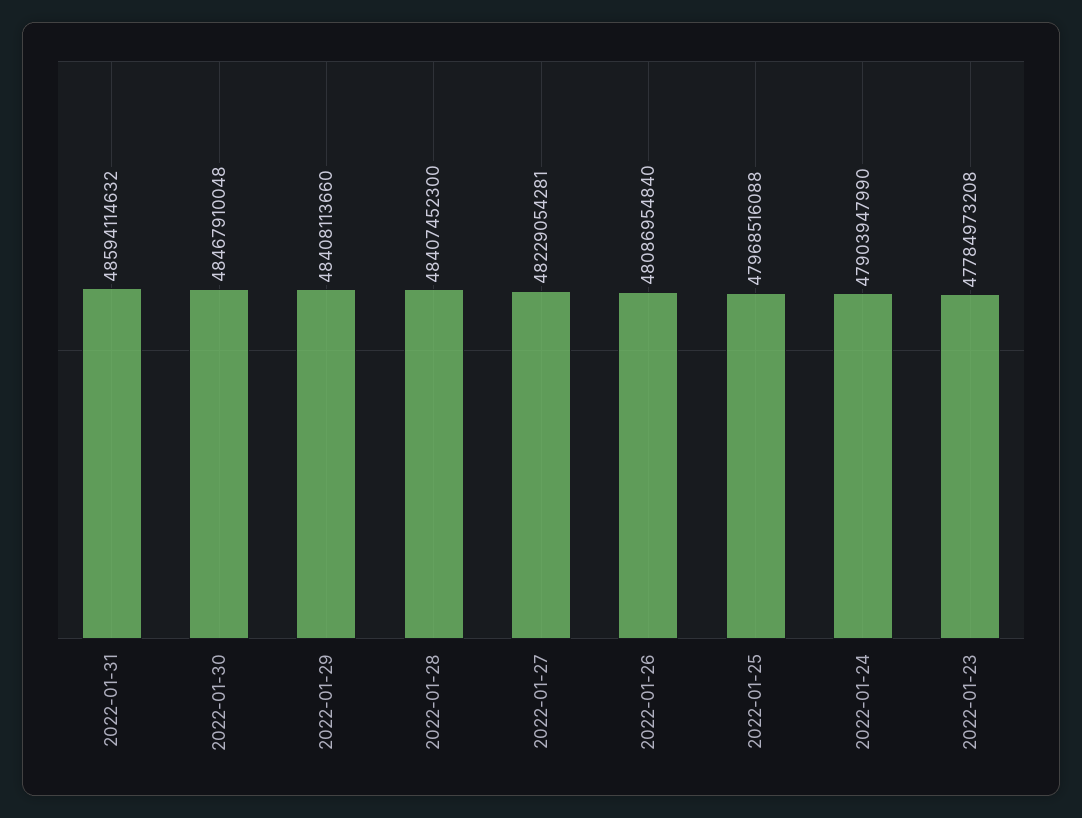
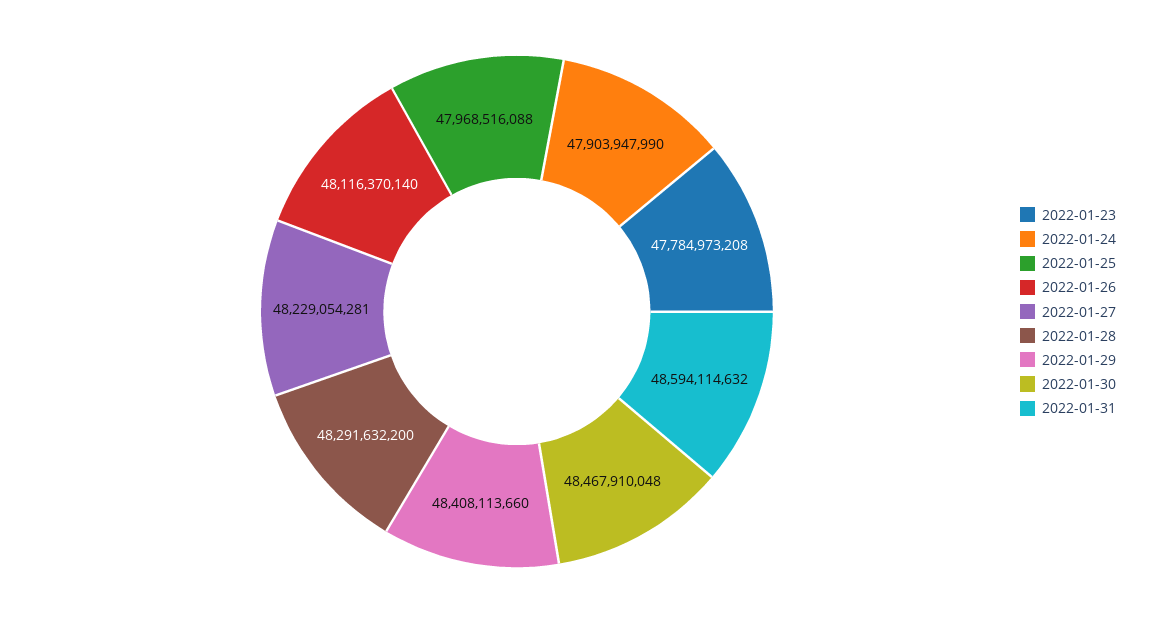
  {
    "2022-01-31": 48594114632,
    "2022-01-30": 48467910048,
    "2022-01-29": 48408113660,
-   "2022-01-28": 48407452300,
+   "2022-01-28": 48291632200,
    "2022-01-27": 48229054281,
-   "2022-01-26": 48086954840,
+   "2022-01-26": 48116370140,
    "2022-01-25": 47968516088,
    "2022-01-24": 47903947990,
    "2022-01-23": 47784973208
  }

